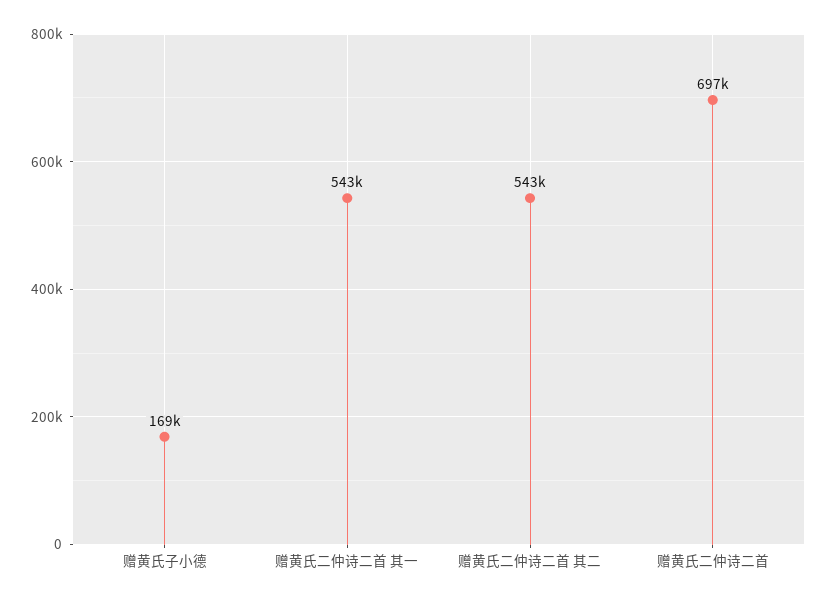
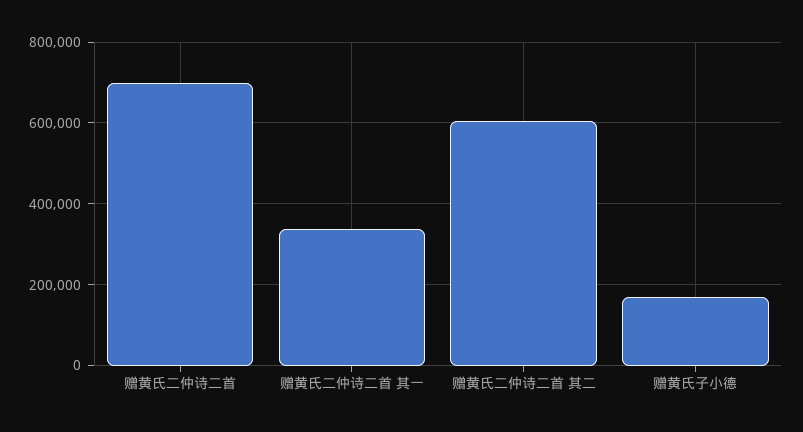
  {
    "赠黄氏子小德": 169000,
-   "赠黄氏二仲诗二首 其一": 543000,
+   "赠黄氏二仲诗二首 其一": 340000,
-   "赠黄氏二仲诗二首 其二": 543000,
+   "赠黄氏二仲诗二首 其二": 600000,
    "赠黄氏二仲诗二首": 697000
  }

